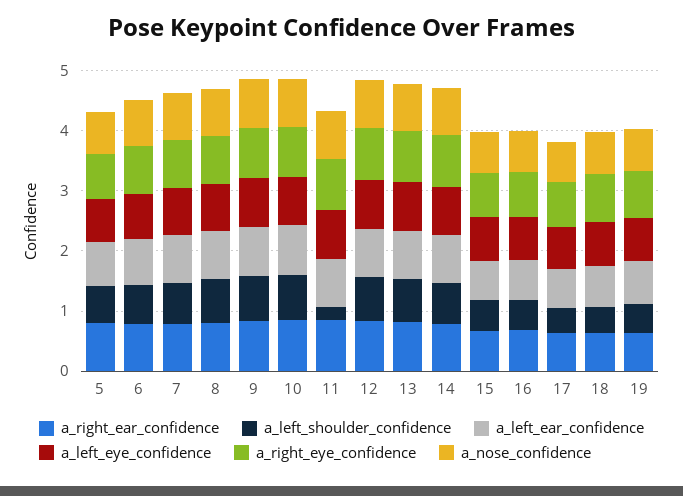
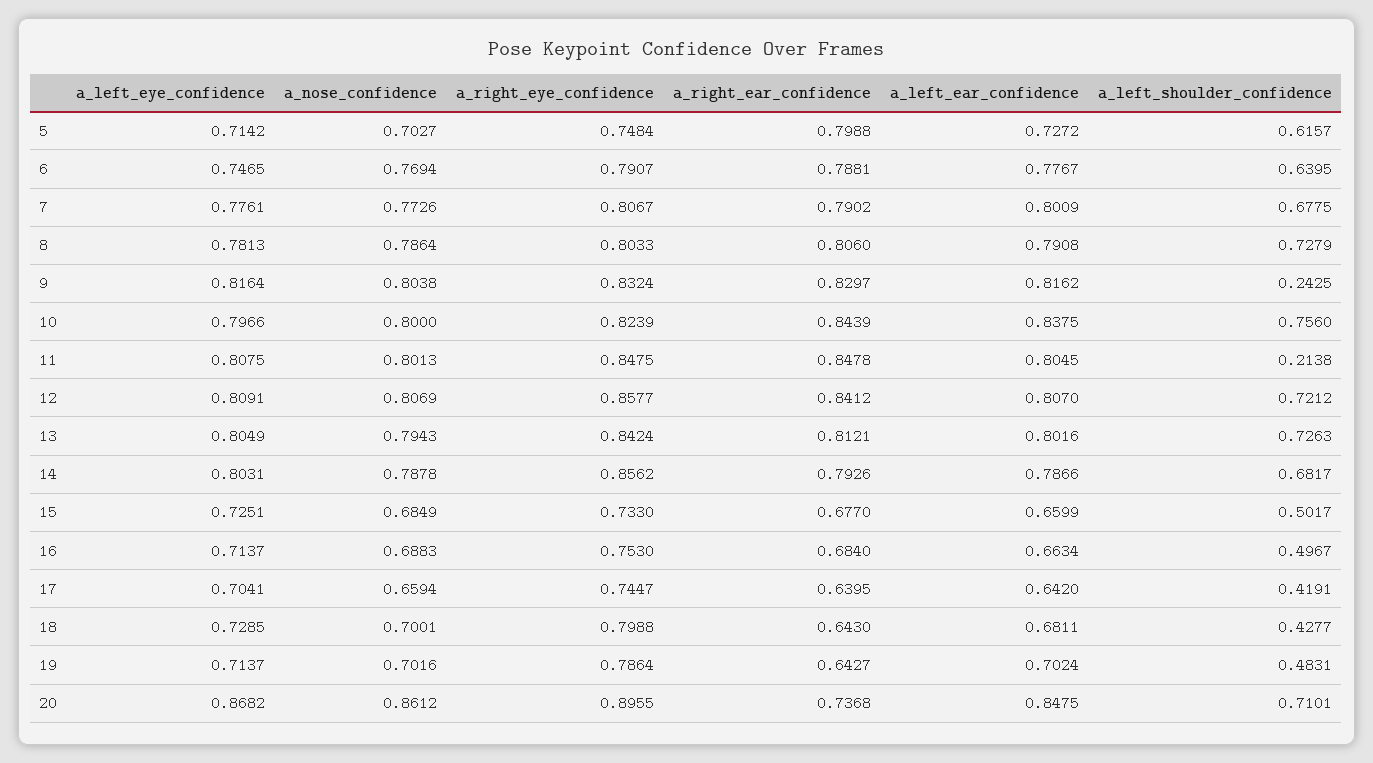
  {
    "a_right_ear_confidence": {
      "5": 0.7988,
      "6": 0.7881,
      "7": 0.7902,
      "8": 0.806,
      "9": 0.8297,
      "10": 0.8439,
      "11": 0.8478,
      "12": 0.8412,
      "13": 0.8121,
      "14": 0.7926,
      "15": 0.677,
      "16": 0.684,
      "17": 0.6395,
      "18": 0.643,
-     "19": 0.6427
+     "19": 0.6427,
+     "20": 0.7368
    },
    "a_left_shoulder_confidence": {
      "5": 0.6157,
      "6": 0.6395,
      "7": 0.6775,
      "8": 0.7279,
-     "9": 0.8,
+     "9": 0.2425,
      "10": 0.756,
      "11": 0.2138,
      "12": 0.7212,
      "13": 0.7263,
      "14": 0.6817,
      "15": 0.5017,
      "16": 0.4967,
      "17": 0.4191,
      "18": 0.4277,
-     "19": 0.4831
+     "19": 0.4831,
+     "20": 0.7101
    },
    "a_left_ear_confidence": {
      "5": 0.7272,
      "6": 0.7767,
      "7": 0.8009,
      "8": 0.7908,
      "9": 0.8162,
      "10": 0.8375,
      "11": 0.8045,
      "12": 0.807,
      "13": 0.8016,
      "14": 0.7866,
      "15": 0.6599,
      "16": 0.6634,
      "17": 0.642,
      "18": 0.6811,
-     "19": 0.7024
+     "19": 0.7024,
+     "20": 0.8475
    },
    "a_left_eye_confidence": {
      "5": 0.7142,
      "6": 0.7465,
      "7": 0.7761,
      "8": 0.7813,
      "9": 0.8164,
      "10": 0.7966,
      "11": 0.8075,
      "12": 0.8091,
      "13": 0.8049,
      "14": 0.8031,
      "15": 0.7251,
      "16": 0.7137,
      "17": 0.7041,
      "18": 0.7285,
-     "19": 0.7137
+     "19": 0.7137,
+     "20": 0.8682
    },
    "a_right_eye_confidence": {
      "5": 0.7484,
      "6": 0.7907,
      "7": 0.8067,
      "8": 0.8033,
      "9": 0.8324,
      "10": 0.8239,
      "11": 0.8475,
      "12": 0.8577,
      "13": 0.8424,
      "14": 0.8562,
      "15": 0.733,
      "16": 0.753,
      "17": 0.7447,
      "18": 0.7988,
-     "19": 0.7864
+     "19": 0.7864,
+     "20": 0.8955
    },
    "a_nose_confidence": {
      "5": 0.7027,
      "6": 0.7694,
      "7": 0.7726,
      "8": 0.7864,
      "9": 0.8038,
      "10": 0.8,
      "11": 0.8013,
      "12": 0.8069,
      "13": 0.7943,
      "14": 0.7878,
      "15": 0.6849,
      "16": 0.6883,
      "17": 0.6594,
      "18": 0.7001,
-     "19": 0.7016
+     "19": 0.7016,
+     "20": 0.8612
    }
  }

